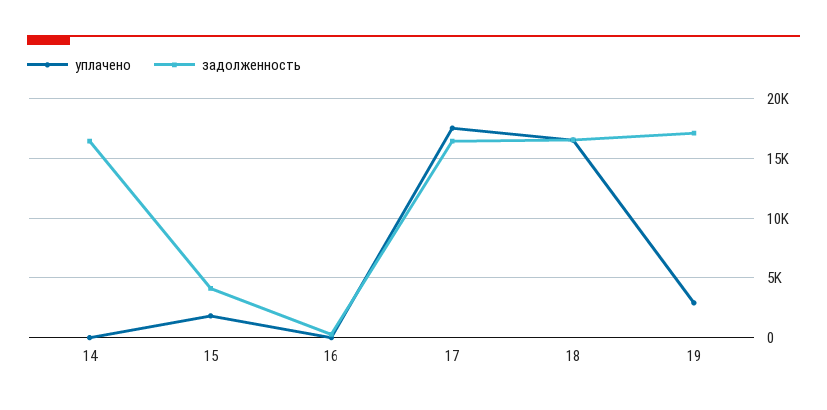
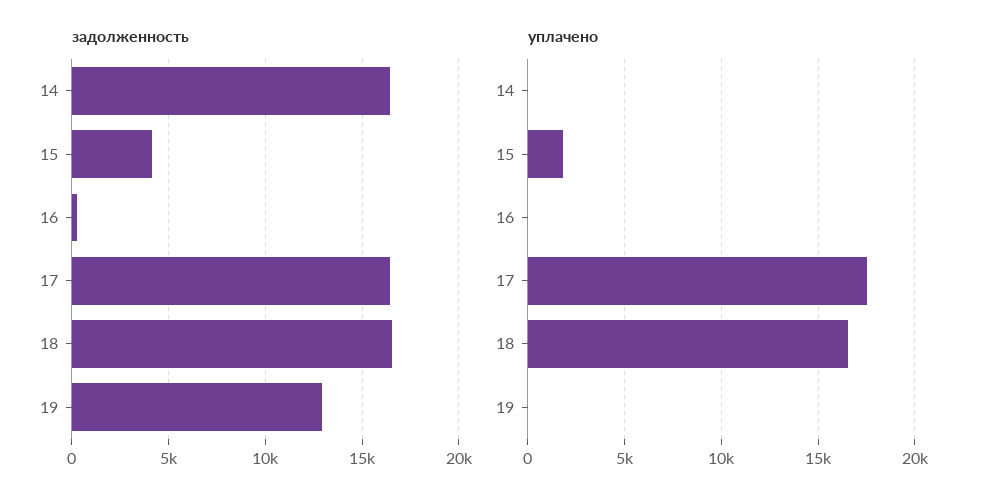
  {
    "уплачено": {
      "14": 0,
      "15": 2000,
      "16": 0,
      "17": 17500,
      "18": 16500,
-     "19": 3000
+     "19": 0
    },
    "задолженность": {
      "14": 16500,
      "15": 4000,
      "16": 500,
      "17": 16500,
      "18": 16500,
-     "19": 17000
+     "19": 13000
    }
  }

